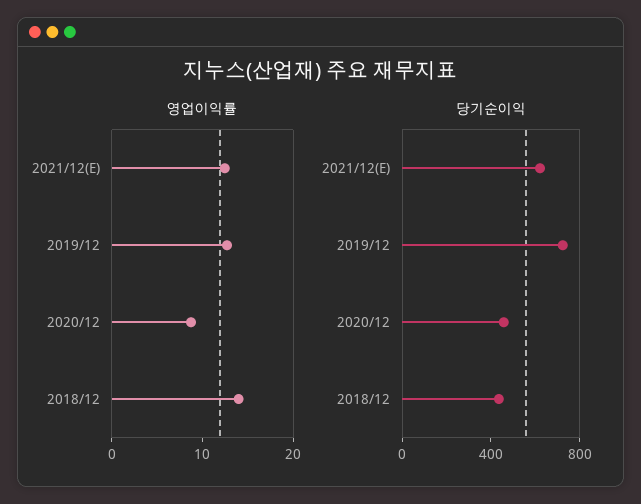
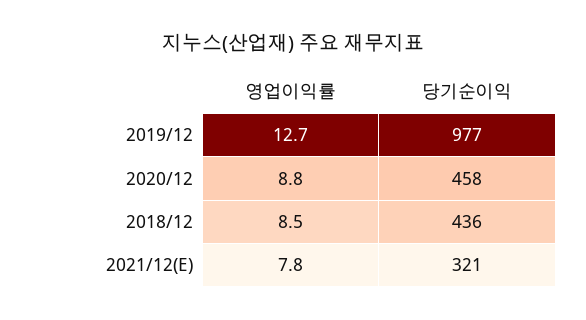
  {
    "영업이익률": {
-     "2021/12(E)": 12,
+     "2021/12(E)": 7.8,
      "2019/12": 12.7,
      "2020/12": 8.8,
-     "2018/12": 14
+     "2018/12": 8.5
    },
    "당기순이익": {
-     "2021/12(E)": 600,
+     "2021/12(E)": 321,
-     "2019/12": 700,
+     "2019/12": 977,
      "2020/12": 458,
      "2018/12": 436
    }
  }

